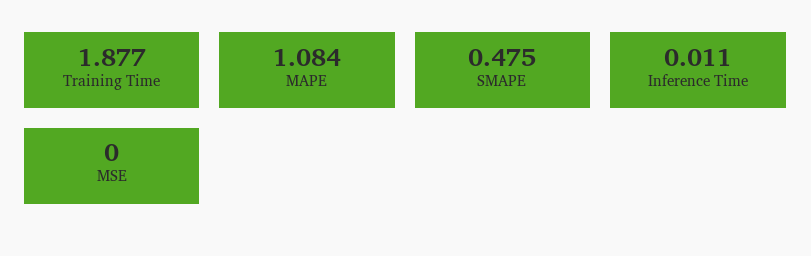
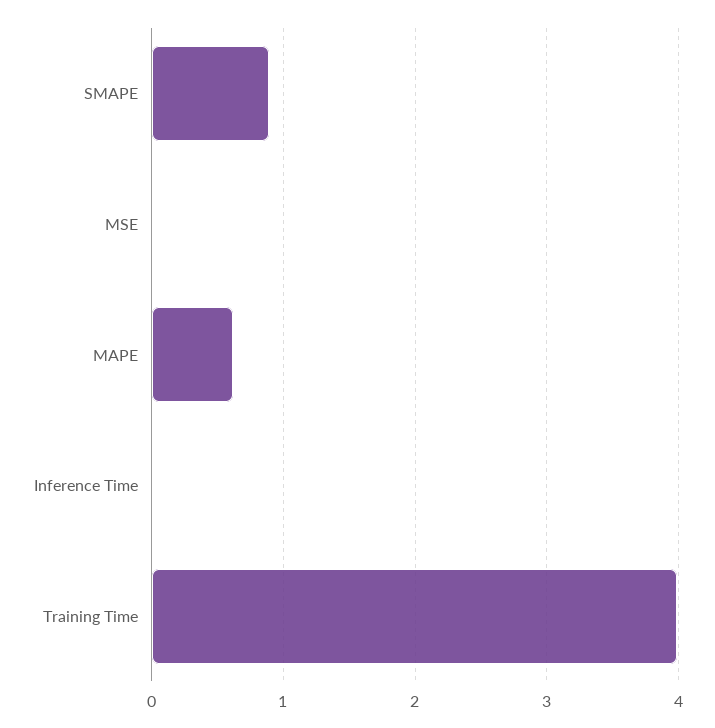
  {
-   "Training Time": 1.877,
+   "Training Time": 4,
-   "MAPE": 1.084,
+   "MAPE": 0.6,
-   "SMAPE": 0.475,
+   "SMAPE": 0.9,
    "Inference Time": 0.011,
    "MSE": 0
  }

